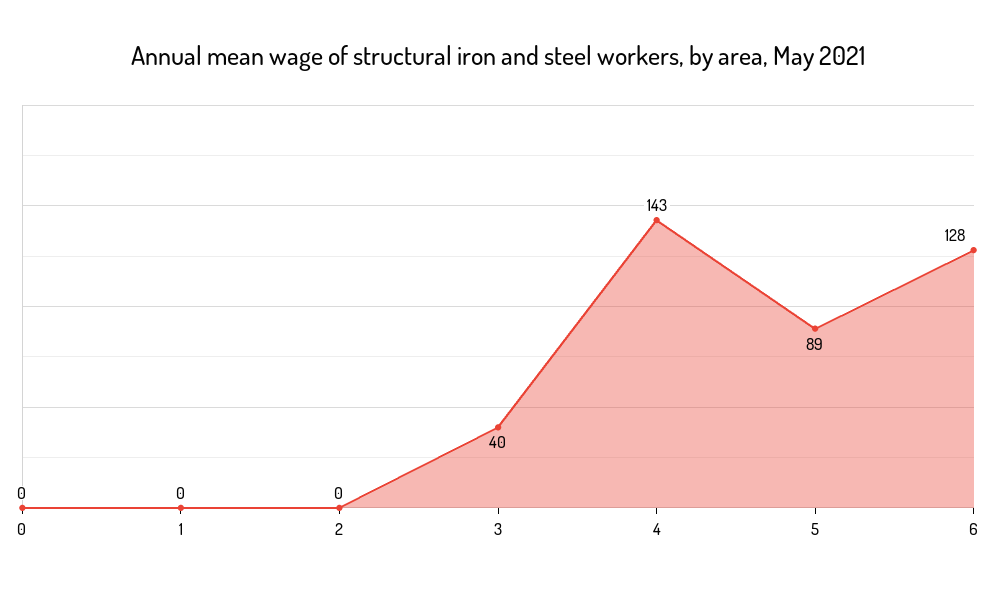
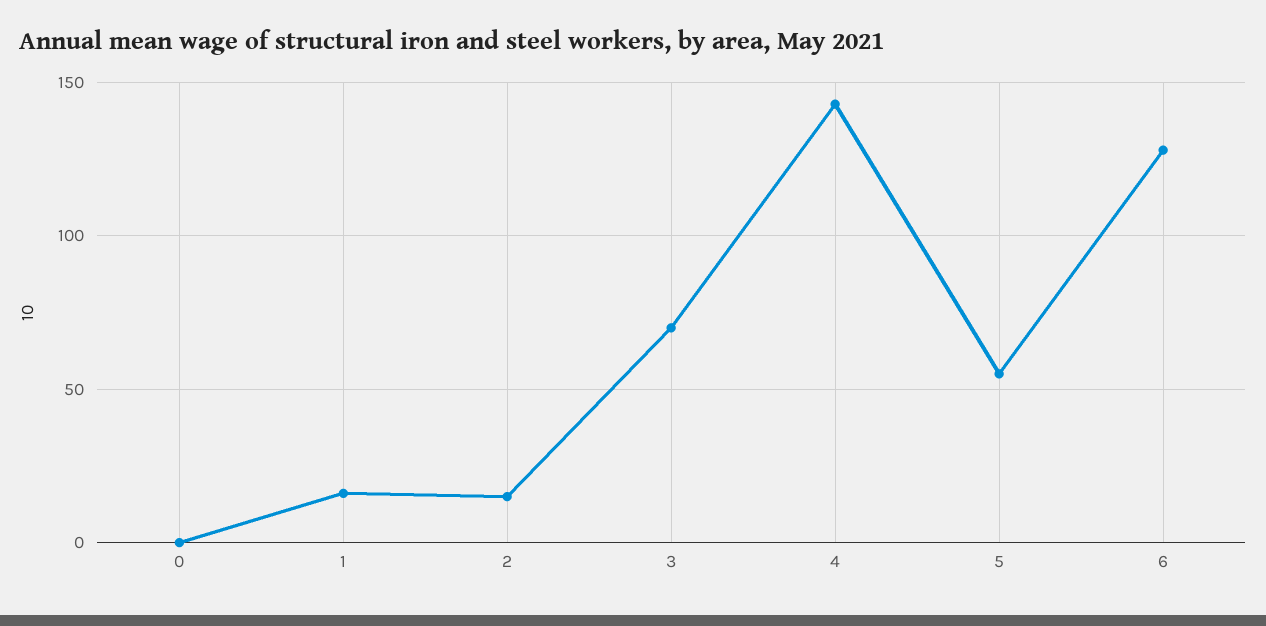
  {
    "0": 0,
-   "1": 0,
+   "1": 15,
-   "2": 0,
+   "2": 15,
-   "3": 40,
+   "3": 70,
    "4": 143,
-   "5": 89,
+   "5": 55,
    "6": 128
  }

